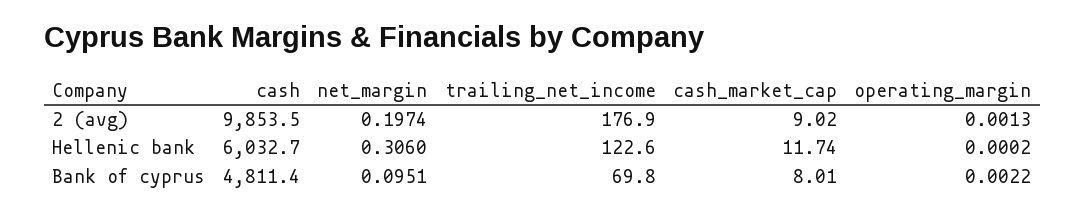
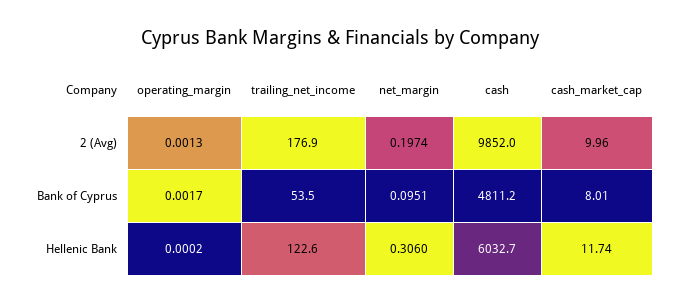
  {
    "cash": {
-     "2 (avg)": 9853.5,
+     "2 (avg)": 9852,
      "Hellenic bank": 6032.7,
-     "Bank of cyprus": 4811.4
+     "Bank of cyprus": 4811.2
    },
    "net_margin": {
      "2 (avg)": 0.1974,
      "Hellenic bank": 0.306,
      "Bank of cyprus": 0.0951
    },
    "trailing_net_income": {
      "2 (avg)": 176.9,
      "Hellenic bank": 122.6,
-     "Bank of cyprus": 69.8
+     "Bank of cyprus": 53.5
    },
    "cash_market_cap": {
-     "2 (avg)": 9.02,
+     "2 (avg)": 9.96,
      "Hellenic bank": 11.74,
      "Bank of cyprus": 8.01
    },
    "operating_margin": {
      "2 (avg)": 0.0013,
      "Hellenic bank": 0.0002,
-     "Bank of cyprus": 0.0022
+     "Bank of cyprus": 0.0017
    }
  }

